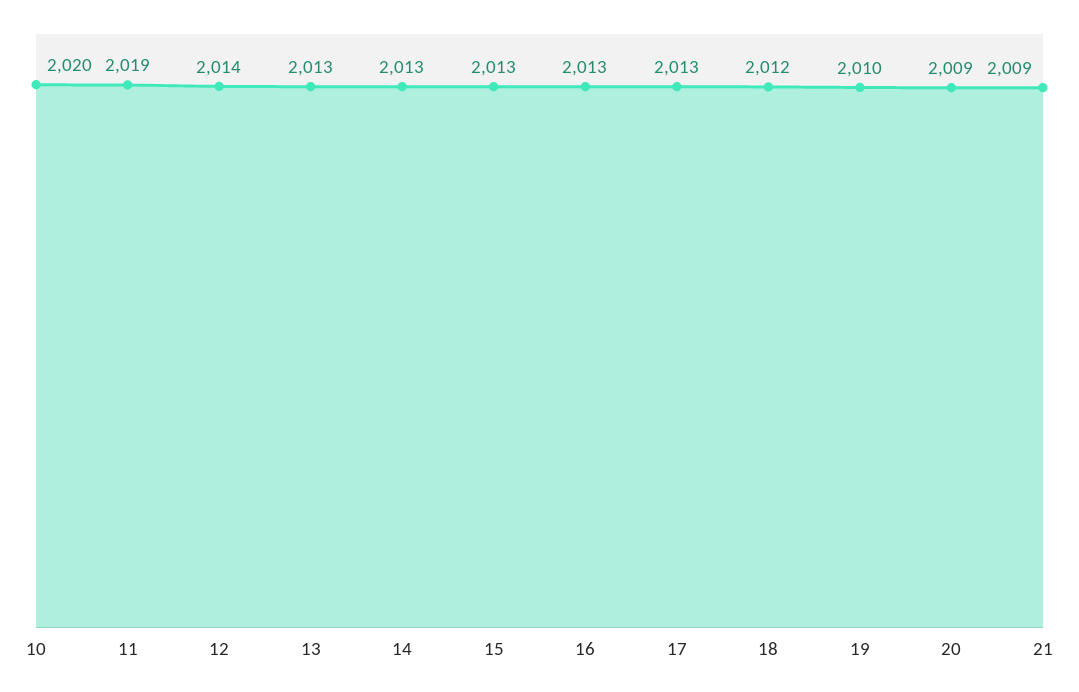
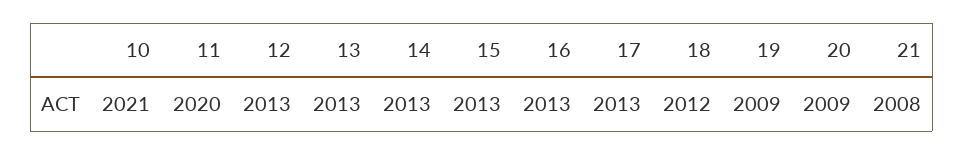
  {
-   "10": 2020,
+   "10": 2021,
-   "11": 2019,
+   "11": 2020,
-   "12": 2014,
+   "12": 2013,
    "13": 2013,
    "14": 2013,
    "15": 2013,
    "16": 2013,
    "17": 2013,
    "18": 2012,
-   "19": 2010,
+   "19": 2009,
    "20": 2009,
-   "21": 2009
+   "21": 2008
  }

